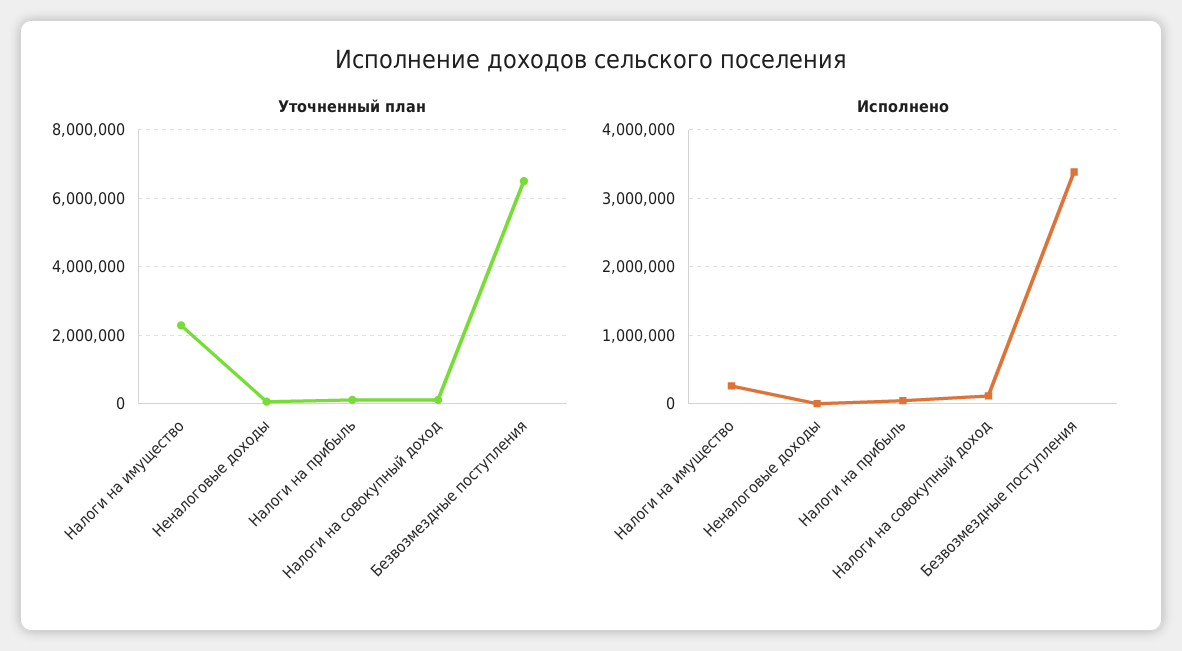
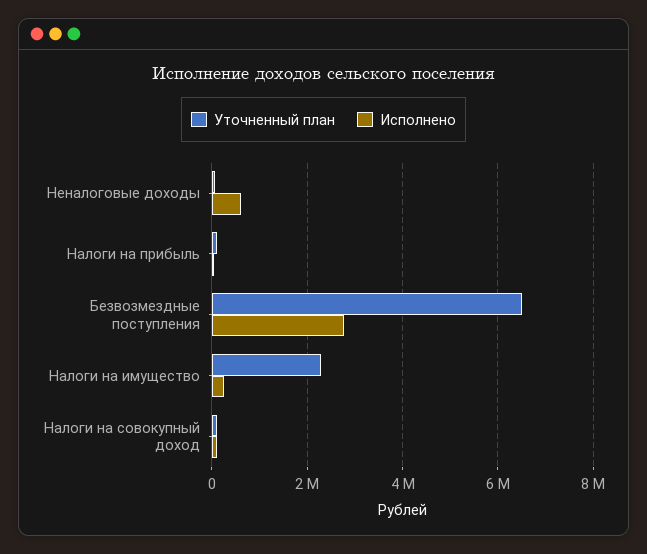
  {
    "Уточненный план": {
      "Налоги на имущество": 2200000,
      "Неналоговые доходы": 0,
      "Налоги на прибыль": 200000,
      "Налоги на совокупный доход": 200000,
      "Безвозмездные поступления": 6600000
    },
    "Исполнено": {
      "Налоги на имущество": 300000,
-     "Неналоговые доходы": 0,
+     "Неналоговые доходы": 600000,
      "Налоги на прибыль": 0,
      "Налоги на совокупный доход": 100000,
-     "Безвозмездные поступления": 3400000
+     "Безвозмездные поступления": 2800000
    }
  }

